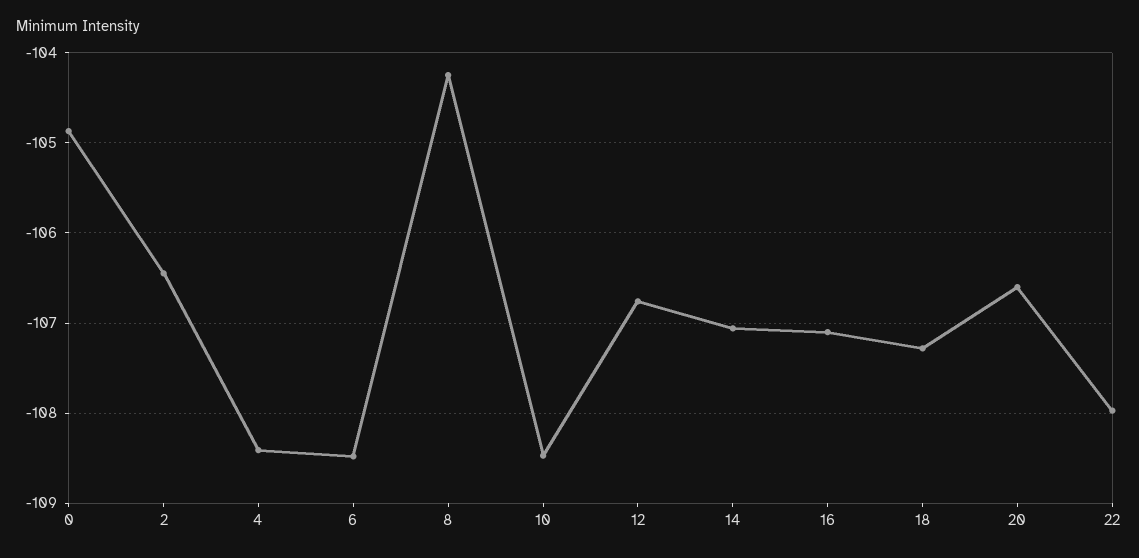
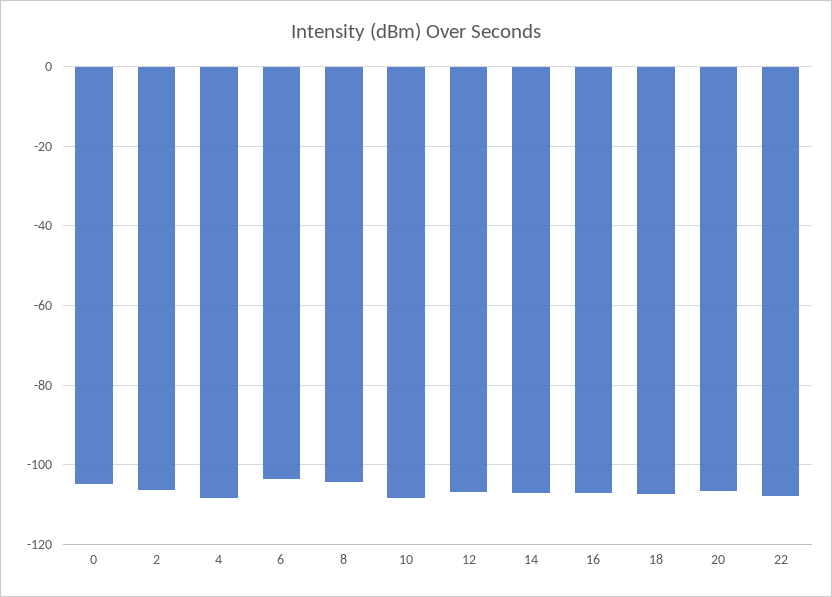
  {
    "0": -104.9,
    "2": -106.5,
    "4": -108.4,
-   "6": -108.5,
+   "6": -104,
    "8": -104.3,
    "10": -108.5,
    "12": -106.8,
    "14": -107.1,
    "16": -107.1,
    "18": -107.3,
    "20": -106.6,
    "22": -108
  }

